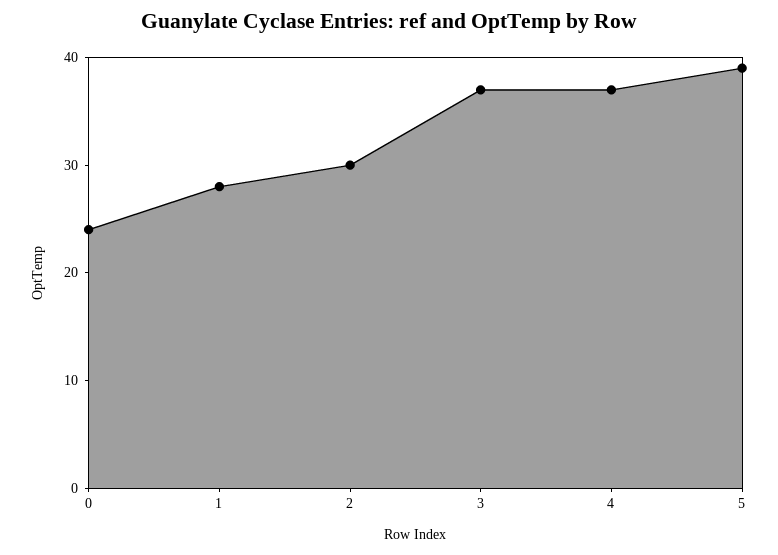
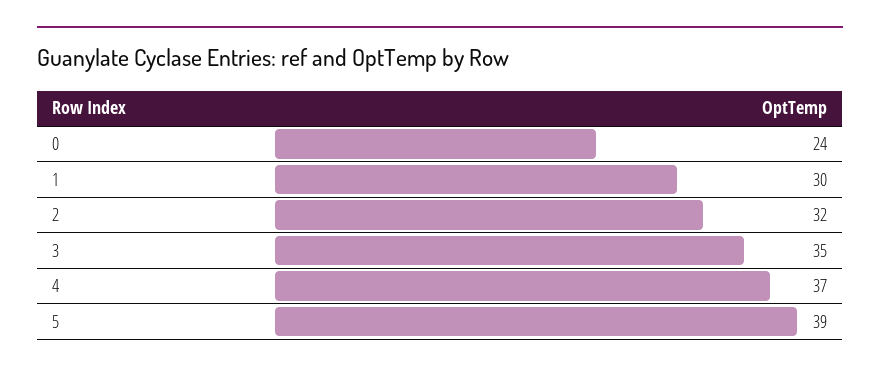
  {
    "0": 24,
-   "1": 28,
+   "1": 30,
-   "2": 30,
+   "2": 32,
-   "3": 37,
+   "3": 35,
    "4": 37,
    "5": 39
  }

